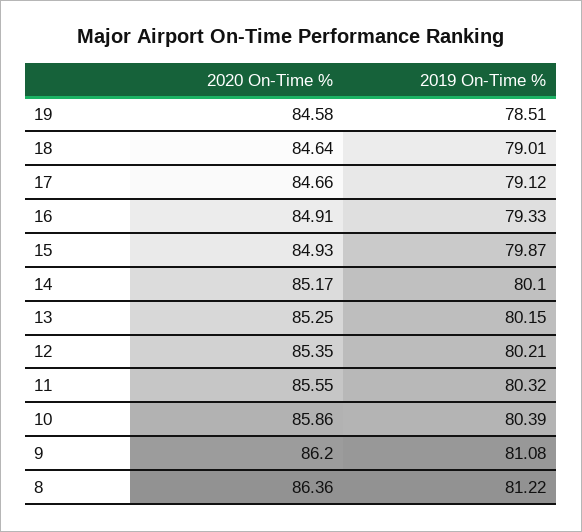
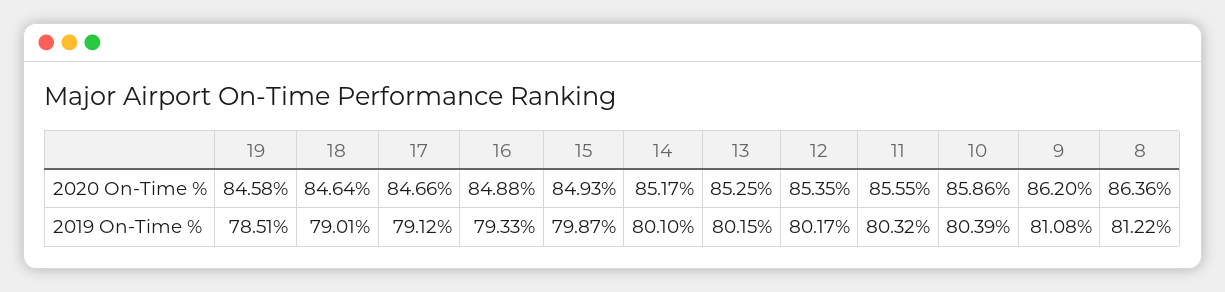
  {
    "2020 On-Time %": {
      "19": 84.58,
      "18": 84.64,
      "17": 84.66,
-     "16": 84.91,
+     "16": 84.88,
      "15": 84.93,
      "14": 85.17,
      "13": 85.25,
      "12": 85.35,
      "11": 85.55,
      "10": 85.86,
      "9": 86.2,
      "8": 86.36
    },
    "2019 On-Time %": {
      "19": 78.51,
      "18": 79.01,
      "17": 79.12,
      "16": 79.33,
      "15": 79.87,
      "14": 80.1,
      "13": 80.15,
-     "12": 80.21,
+     "12": 80.17,
      "11": 80.32,
      "10": 80.39,
      "9": 81.08,
      "8": 81.22
    }
  }

